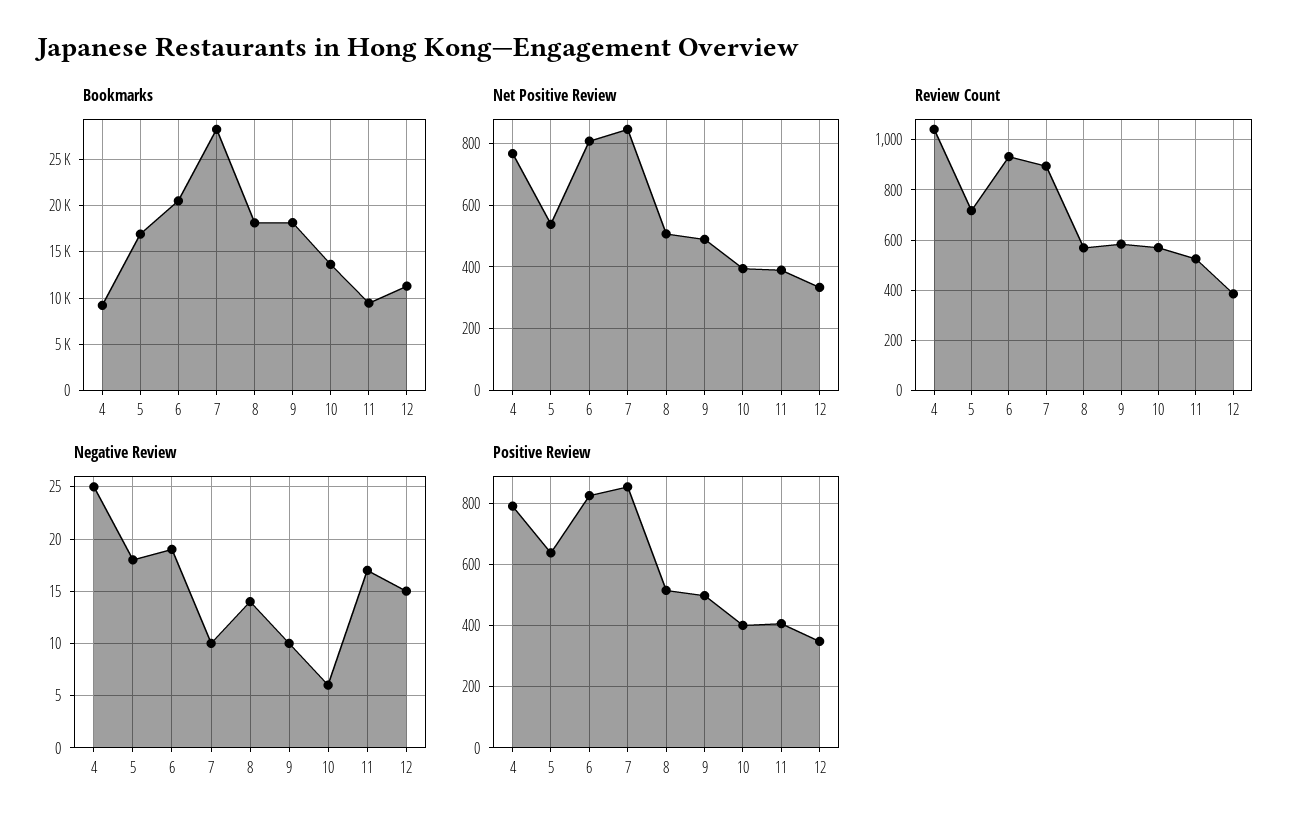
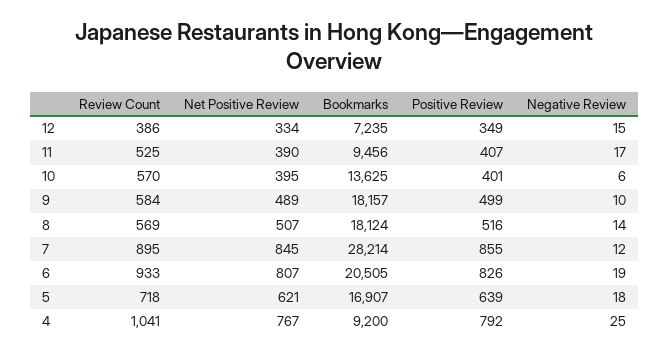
  {
    "Bookmarks": {
      "4": 9200,
      "5": 16907,
      "6": 20505,
      "7": 28214,
      "8": 18124,
      "9": 18157,
      "10": 13625,
      "11": 9456,
-     "12": 11000
+     "12": 7235
    },
    "Net Positive Review": {
      "4": 767,
-     "5": 540,
+     "5": 621,
      "6": 807,
      "7": 845,
      "8": 507,
      "9": 489,
      "10": 395,
      "11": 390,
      "12": 334
    },
    "Review Count": {
      "4": 1041,
      "5": 718,
      "6": 933,
      "7": 895,
      "8": 569,
      "9": 584,
      "10": 570,
      "11": 525,
      "12": 386
    },
    "Negative Review": {
      "4": 25,
      "5": 18,
      "6": 19,
-     "7": 10,
+     "7": 12,
      "8": 14,
      "9": 10,
      "10": 6,
      "11": 17,
      "12": 15
    },
    "Positive Review": {
      "4": 792,
      "5": 639,
      "6": 826,
      "7": 855,
      "8": 516,
      "9": 499,
      "10": 401,
      "11": 407,
      "12": 349
    }
  }

